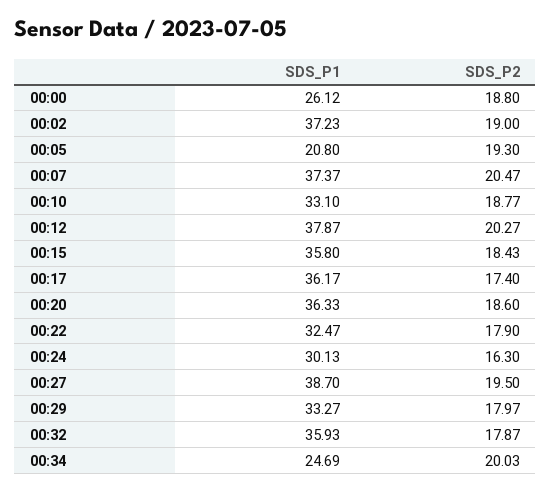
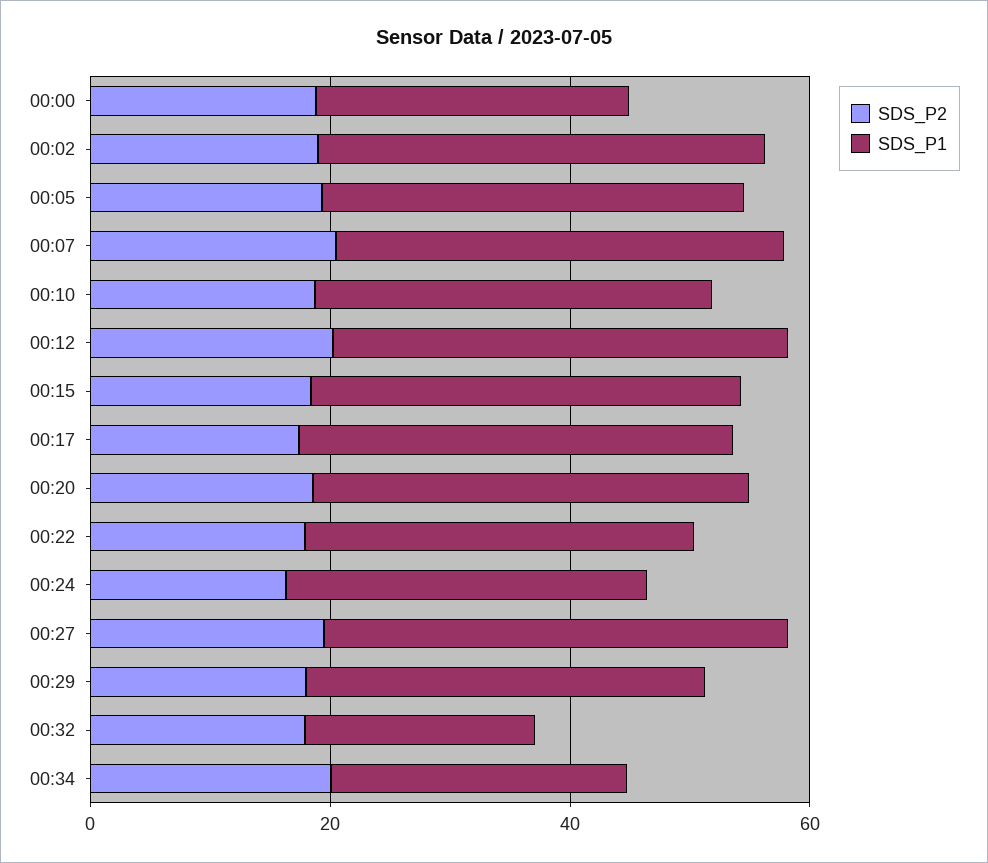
  {
    "SDS_P1": {
      "00:00": 26.12,
      "00:02": 37.23,
-     "00:05": 20.8,
+     "00:05": 35,
      "00:07": 37.37,
      "00:10": 33.1,
      "00:12": 37.87,
      "00:15": 35.8,
      "00:17": 36.17,
      "00:20": 36.33,
      "00:22": 32.47,
      "00:24": 30.13,
      "00:27": 38.7,
      "00:29": 33.27,
-     "00:32": 35.93,
+     "00:32": 20,
      "00:34": 24.69
    },
    "SDS_P2": {
      "00:00": 18.8,
      "00:02": 19,
      "00:05": 19.3,
      "00:07": 20.47,
      "00:10": 18.77,
      "00:12": 20.27,
      "00:15": 18.43,
      "00:17": 17.4,
      "00:20": 18.6,
      "00:22": 17.9,
      "00:24": 16.3,
      "00:27": 19.5,
      "00:29": 17.97,
      "00:32": 17.87,
      "00:34": 20.03
    }
  }

